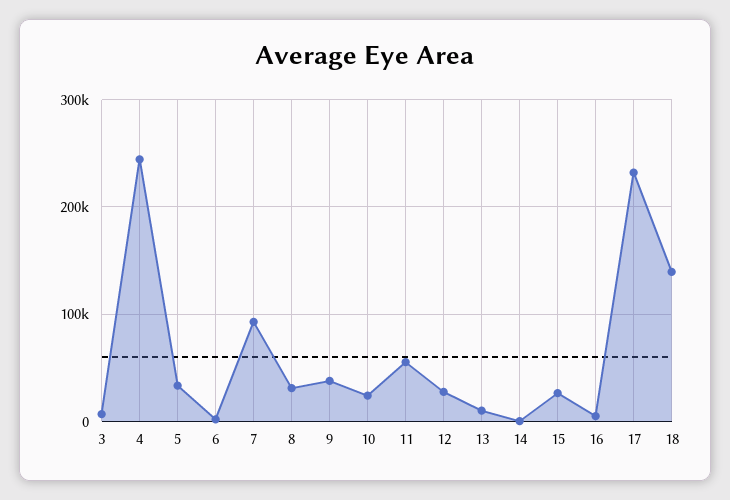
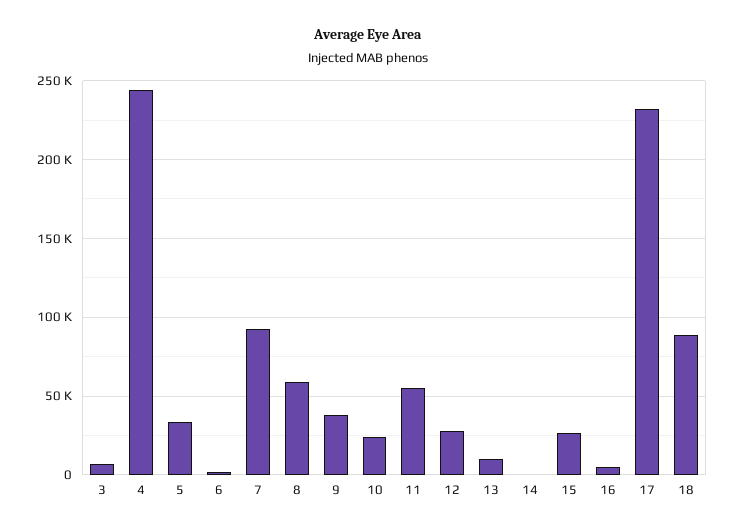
  {
    "3": 5000,
    "4": 245000,
    "5": 35000,
    "6": 0,
    "7": 95000,
-   "8": 30000,
+   "8": 60000,
    "9": 40000,
    "10": 25000,
    "11": 55000,
    "12": 30000,
    "13": 10000,
    "14": 0,
    "15": 25000,
    "16": 5000,
    "17": 230000,
-   "18": 140000
+   "18": 90000
  }

